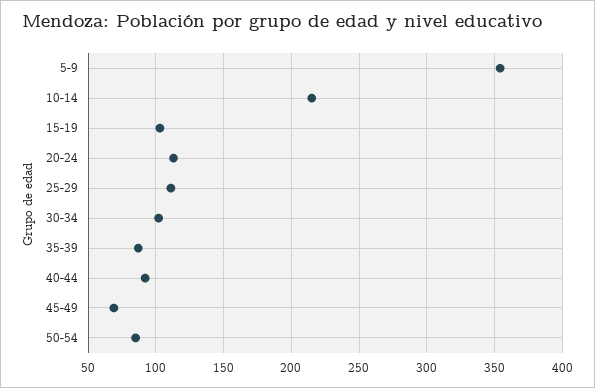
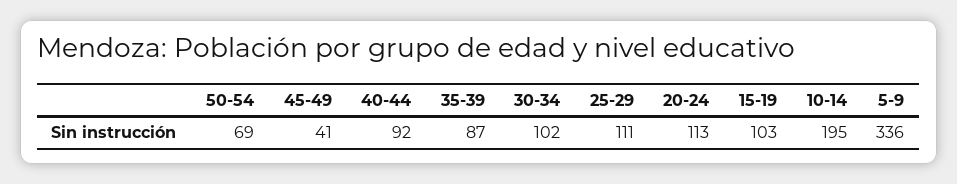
  {
-   "5-9": 355,
+   "5-9": 336,
-   "10-14": 215,
+   "10-14": 195,
    "15-19": 103,
    "20-24": 113,
    "25-29": 111,
    "30-34": 102,
    "35-39": 87,
    "40-44": 92,
-   "45-49": 70,
+   "45-49": 41,
-   "50-54": 85
+   "50-54": 69
  }

